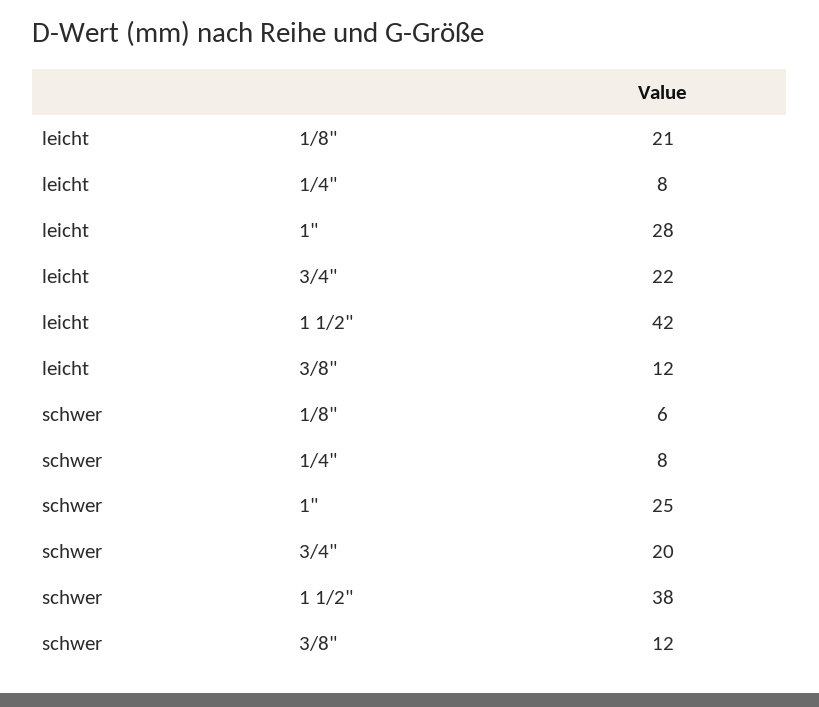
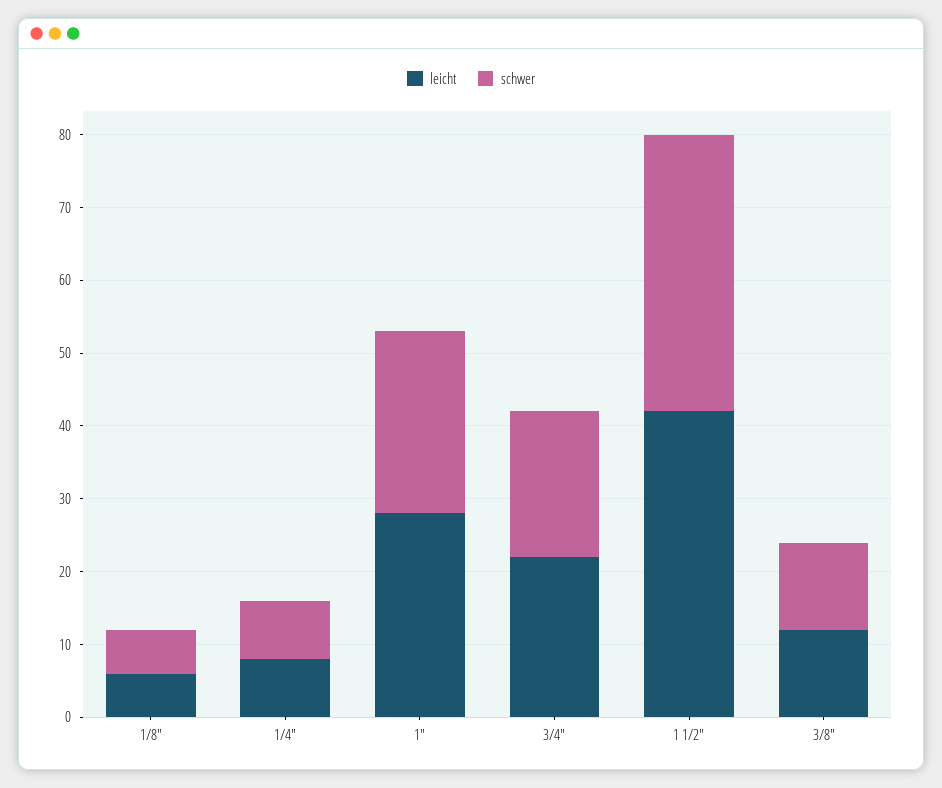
  {
    "leicht": {
-     "1/8\"": 21,
+     "1/8\"": 5,
      "1/4\"": 8,
      "1\"": 28,
      "3/4\"": 22,
      "1 1/2\"": 42,
      "3/8\"": 12
    },
    "schwer": {
      "1/8\"": 6,
      "1/4\"": 8,
      "1\"": 25,
      "3/4\"": 20,
      "1 1/2\"": 38,
      "3/8\"": 12
    }
  }

